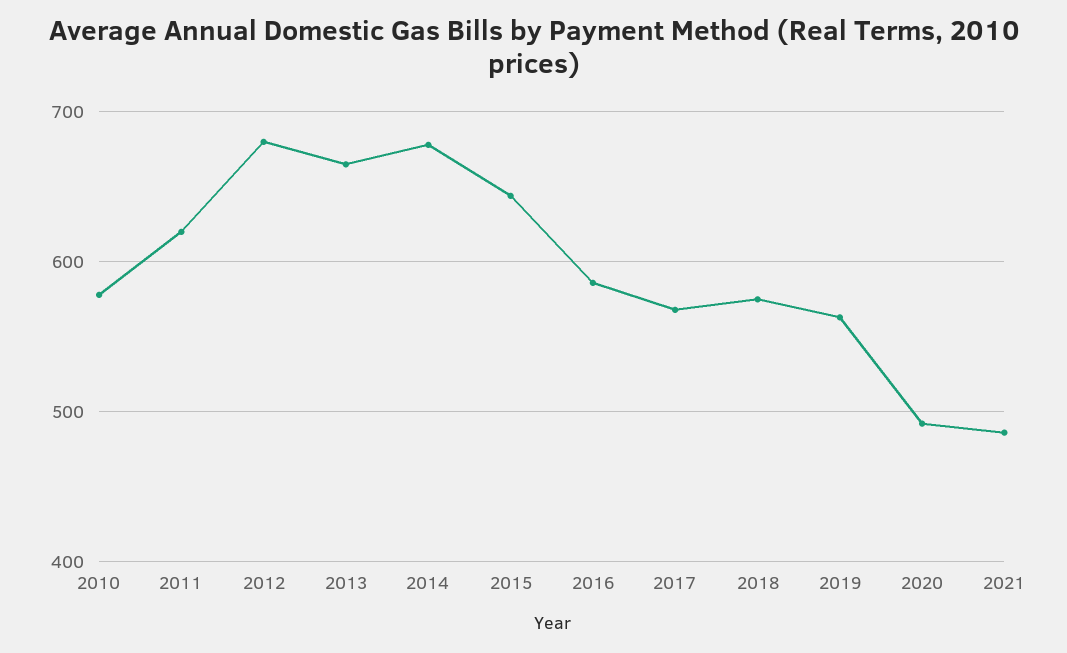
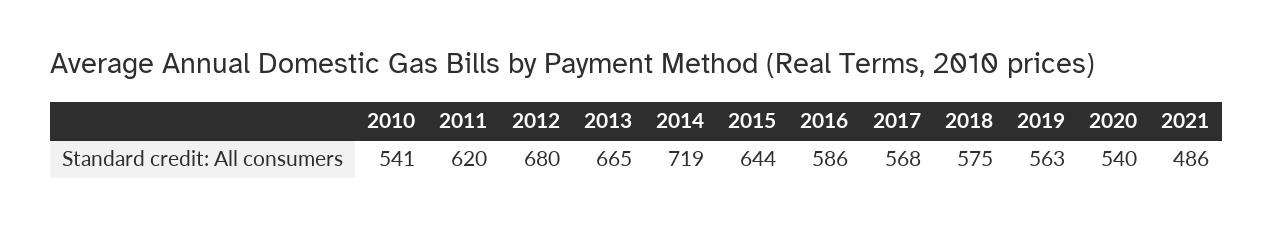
  {
-   "2010": 580,
+   "2010": 541,
    "2011": 620,
    "2012": 680,
    "2013": 665,
-   "2014": 680,
+   "2014": 719,
    "2015": 644,
    "2016": 586,
    "2017": 568,
    "2018": 575,
    "2019": 563,
-   "2020": 490,
+   "2020": 540,
    "2021": 486
  }

